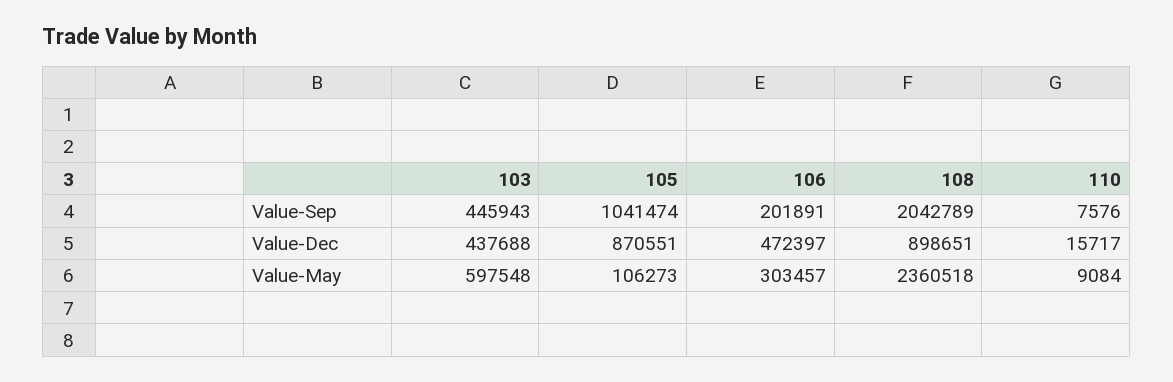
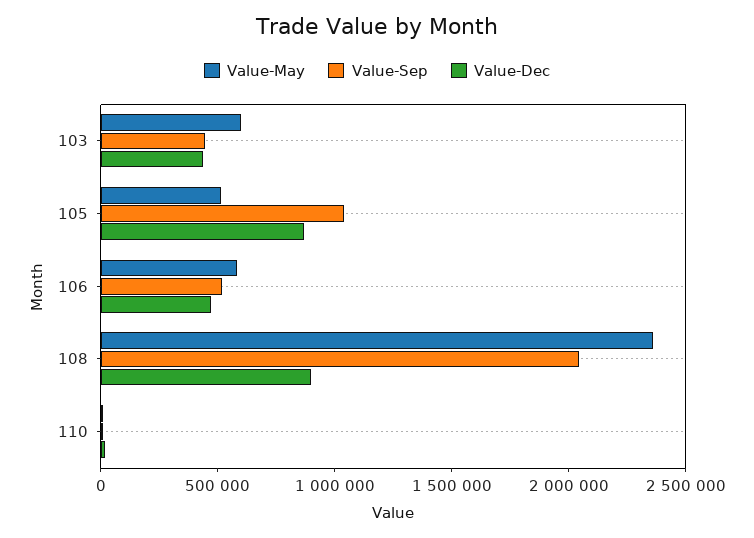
  {
    "Value-Sep": {
      "103": 445943,
      "105": 1041474,
-     "106": 201891,
+     "106": 500000,
      "108": 2042789,
      "110": 7576
    },
    "Value-Dec": {
      "103": 437688,
      "105": 870551,
      "106": 472397,
      "108": 898651,
      "110": 15717
    },
    "Value-May": {
      "103": 597548,
-     "105": 106273,
+     "105": 500000,
-     "106": 303457,
+     "106": 600000,
      "108": 2360518,
      "110": 9084
    }
  }

